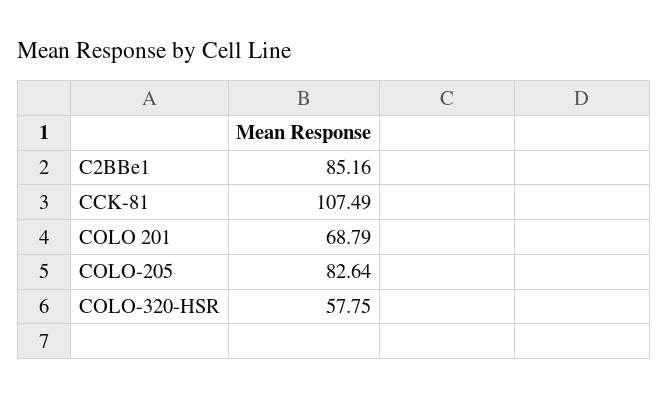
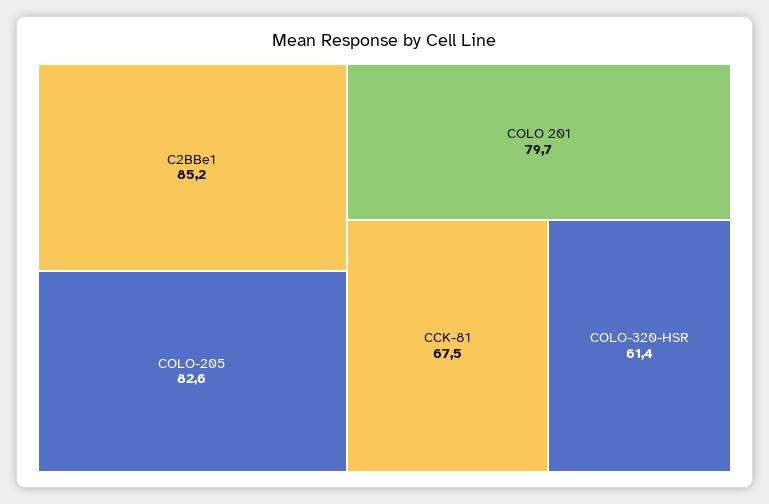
  {
    "C2BBe1": 85.16,
-   "CCK-81": 107.49,
+   "CCK-81": 67.5,
-   "COLO 201": 68.79,
+   "COLO 201": 79.7,
    "COLO-205": 82.64,
-   "COLO-320-HSR": 57.75
+   "COLO-320-HSR": 61.4
  }

